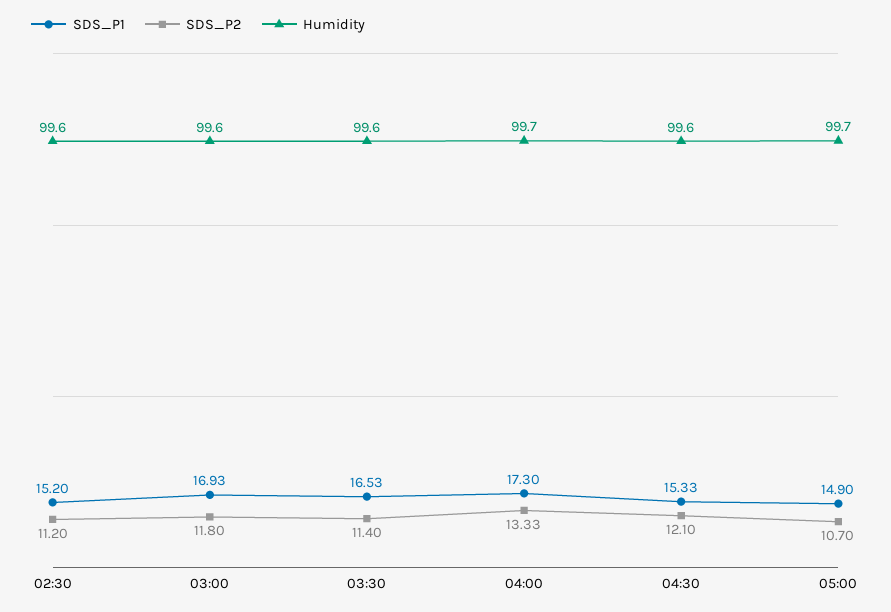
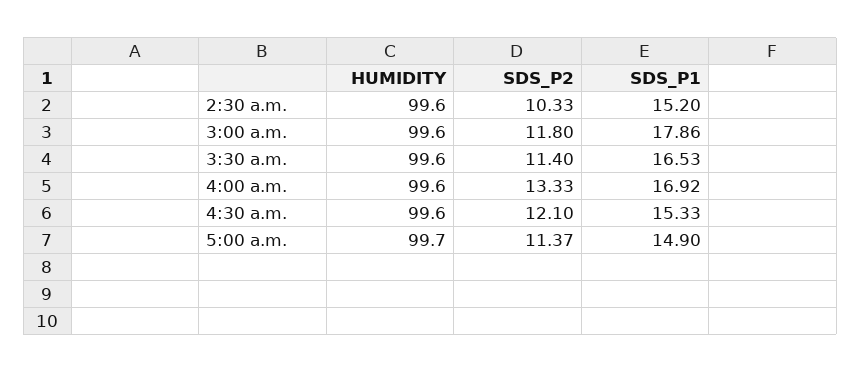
  {
    "SDS_P1": {
      "02:30": 15.2,
-     "03:00": 16.93,
+     "03:00": 17.86,
      "03:30": 16.53,
-     "04:00": 17.3,
+     "04:00": 16.92,
      "04:30": 15.33,
      "05:00": 14.9
    },
    "SDS_P2": {
-     "02:30": 11.2,
+     "02:30": 10.33,
      "03:00": 11.8,
      "03:30": 11.4,
      "04:00": 13.33,
      "04:30": 12.1,
-     "05:00": 10.7
+     "05:00": 11.37
    },
    "Humidity": {
      "02:30": 99.6,
      "03:00": 99.6,
      "03:30": 99.6,
-     "04:00": 99.7,
+     "04:00": 99.6,
      "04:30": 99.6,
      "05:00": 99.7
    }
  }

